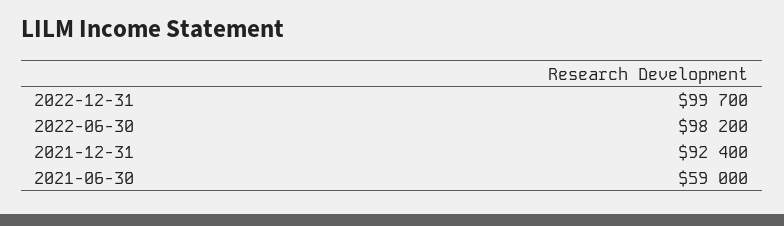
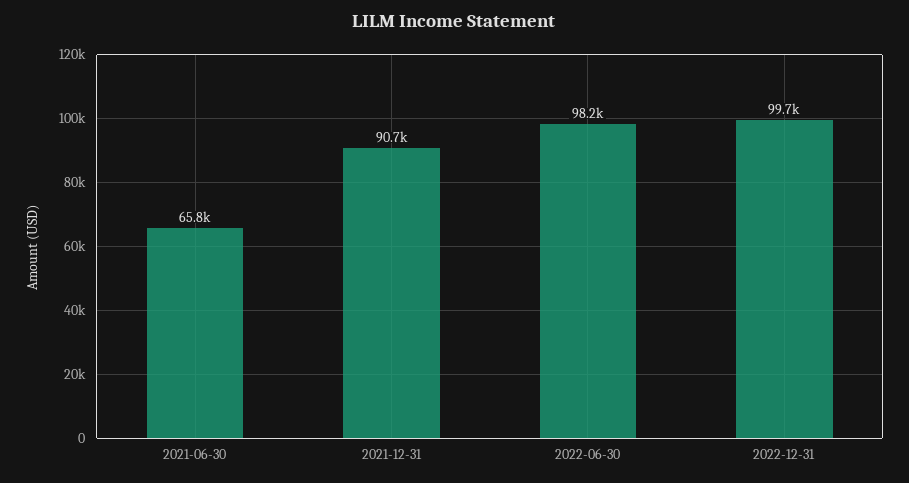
  {
    "2022-12-31": 99700,
    "2022-06-30": 98200,
-   "2021-12-31": 92400,
+   "2021-12-31": 90700,
-   "2021-06-30": 59000
+   "2021-06-30": 65800
  }

